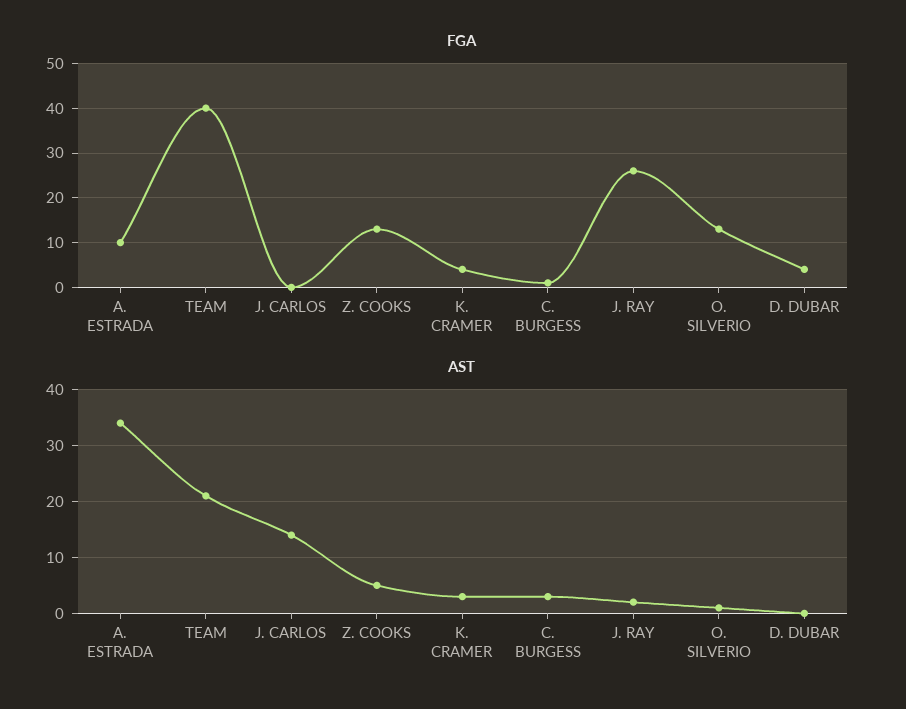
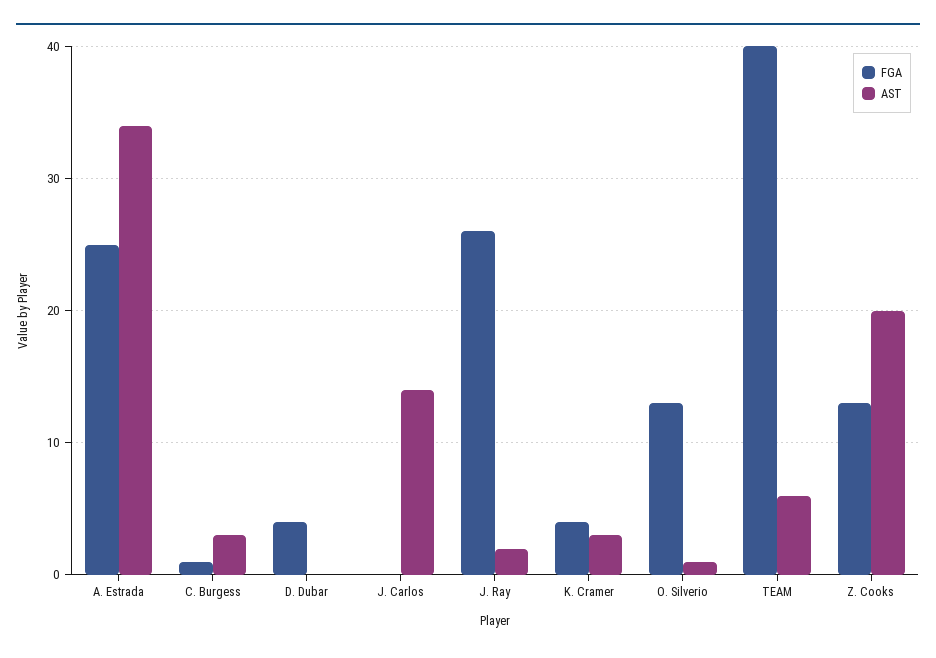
  {
    "FGA": {
-     "A. ESTRADA": 10,
+     "A. ESTRADA": 25,
      "TEAM": 40,
      "J. CARLOS": 0,
      "Z. COOKS": 13,
      "K. CRAMER": 4,
      "C. BURGESS": 1,
      "J. RAY": 26,
      "O. SILVERIO": 13,
      "D. DUBAR": 4
    },
    "AST": {
      "A. ESTRADA": 34,
-     "TEAM": 20,
+     "TEAM": 6,
      "J. CARLOS": 14,
-     "Z. COOKS": 5,
+     "Z. COOKS": 20,
      "K. CRAMER": 3,
      "C. BURGESS": 3,
      "J. RAY": 2,
      "O. SILVERIO": 1,
      "D. DUBAR": 0
    }
  }

